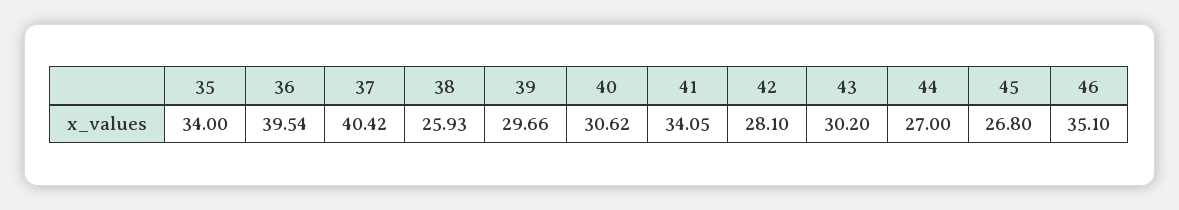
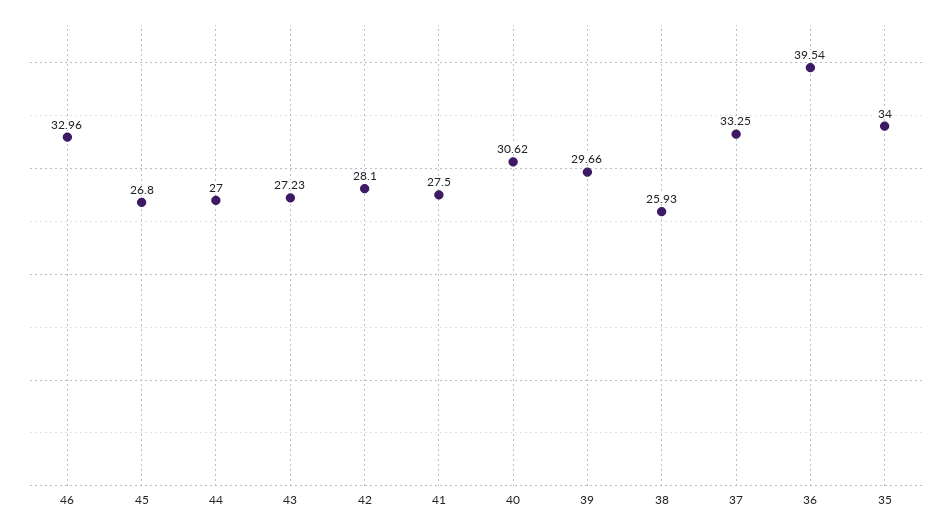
  {
    "35": 34,
    "36": 39.54,
-   "37": 40.42,
+   "37": 33.25,
    "38": 25.93,
    "39": 29.66,
    "40": 30.62,
-   "41": 34.05,
+   "41": 27.5,
    "42": 28.1,
-   "43": 30.2,
+   "43": 27.23,
    "44": 27,
    "45": 26.8,
-   "46": 35.1
+   "46": 32.96
  }

